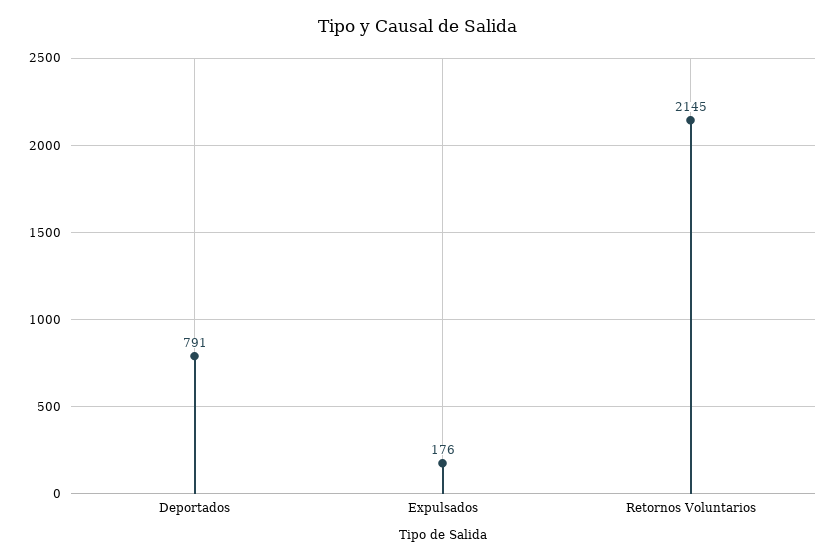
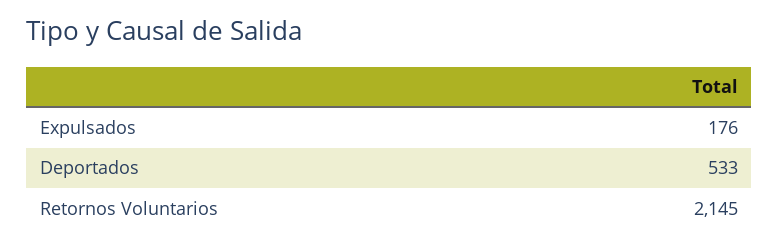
  {
-   "Deportados": 791,
+   "Deportados": 533,
    "Expulsados": 176,
    "Retornos Voluntarios": 2145
  }

